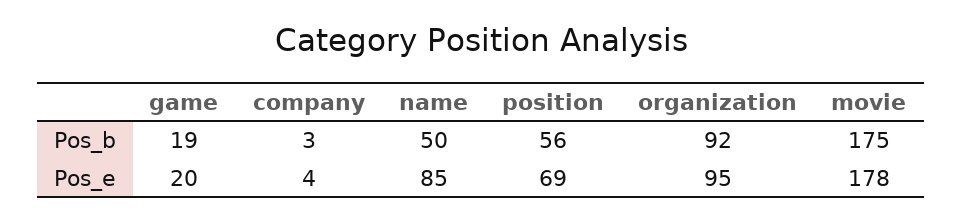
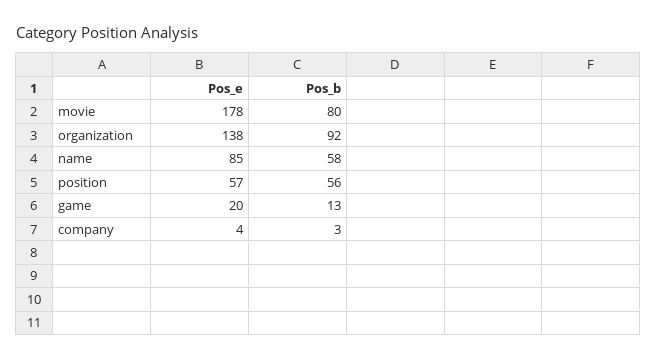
  {
    "game": {
-     "Pos_b": 19,
+     "Pos_b": 13,
      "Pos_e": 20
    },
    "company": {
      "Pos_b": 3,
      "Pos_e": 4
    },
    "name": {
-     "Pos_b": 50,
+     "Pos_b": 58,
      "Pos_e": 85
    },
    "position": {
      "Pos_b": 56,
-     "Pos_e": 69
+     "Pos_e": 57
    },
    "organization": {
      "Pos_b": 92,
-     "Pos_e": 95
+     "Pos_e": 138
    },
    "movie": {
-     "Pos_b": 175,
+     "Pos_b": 80,
      "Pos_e": 178
    }
  }

